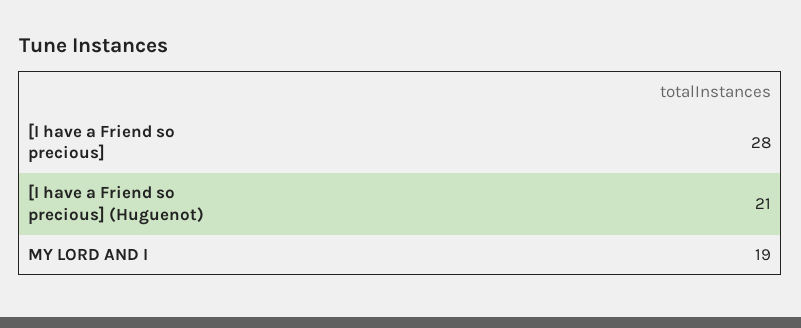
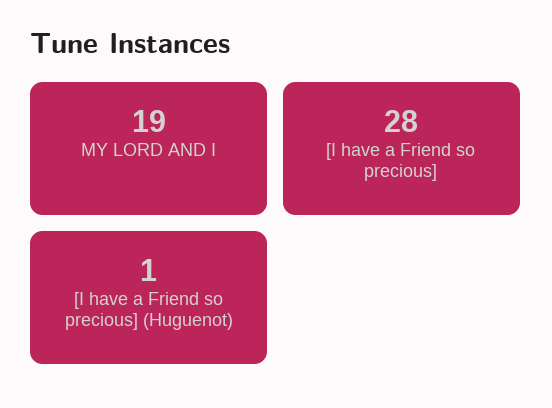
  {
    "[I have a Friend so precious]": 28,
-   "[I have a Friend so precious] (Huguenot)": 21,
+   "[I have a Friend so precious] (Huguenot)": 1,
    "MY LORD AND I": 19
  }

